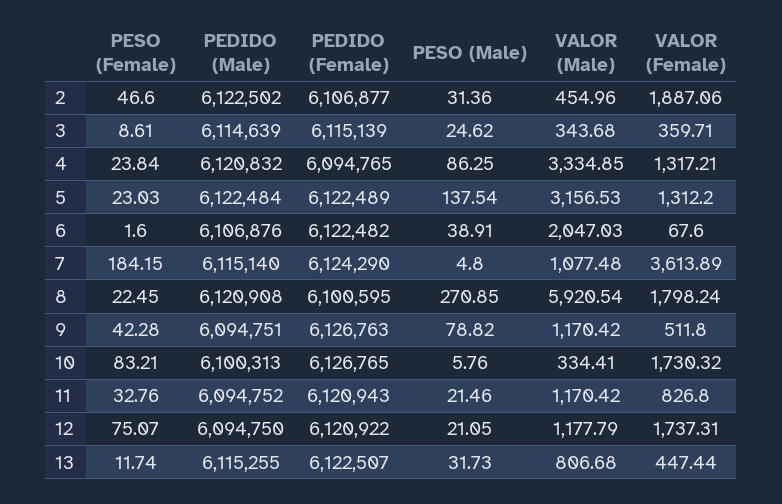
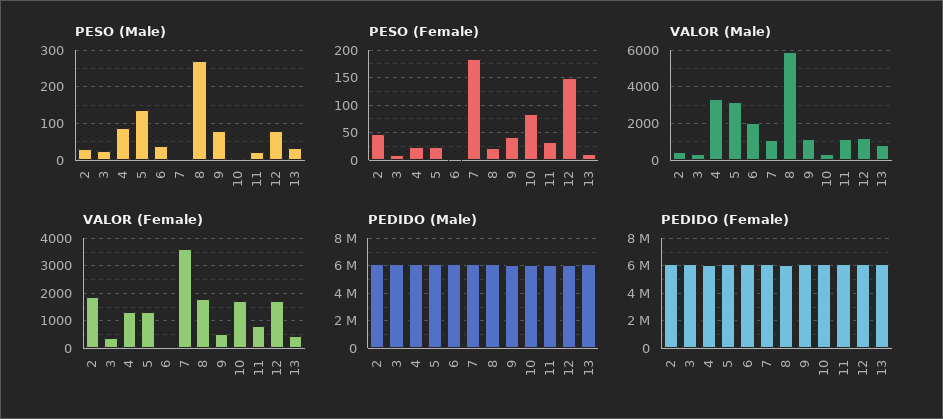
  {
    "PESO (Female)": {
      "2": 46.6,
      "3": 8.61,
      "4": 23.84,
      "5": 23.03,
      "6": 1.6,
      "7": 184.15,
      "8": 22.45,
      "9": 42.28,
      "10": 83.21,
      "11": 32.76,
-     "12": 75.07,
+     "12": 150,
      "13": 11.74
    },
    "PEDIDO (Male)": {
      "2": 6122502,
      "3": 6114639,
      "4": 6120832,
      "5": 6122484,
      "6": 6106876,
      "7": 6115140,
      "8": 6120908,
      "9": 6094751,
      "10": 6100313,
      "11": 6094752,
      "12": 6094750,
      "13": 6115255
    },
    "PEDIDO (Female)": {
      "2": 6106877,
      "3": 6115139,
      "4": 6094765,
      "5": 6122489,
      "6": 6122482,
      "7": 6124290,
      "8": 6100595,
      "9": 6126763,
      "10": 6126765,
      "11": 6120943,
      "12": 6120922,
      "13": 6122507
    },
    "PESO (Male)": {
      "2": 31.36,
      "3": 24.62,
      "4": 86.25,
      "5": 137.54,
      "6": 38.91,
      "7": 4.8,
      "8": 270.85,
      "9": 78.82,
      "10": 5.76,
      "11": 21.46,
-     "12": 21.05,
+     "12": 80,
      "13": 31.73
    },
    "VALOR (Male)": {
      "2": 454.96,
      "3": 343.68,
      "4": 3334.85,
      "5": 3156.53,
      "6": 2047.03,
      "7": 1077.48,
      "8": 5920.54,
      "9": 1170.42,
      "10": 334.41,
      "11": 1170.42,
      "12": 1177.79,
      "13": 806.68
    },
    "VALOR (Female)": {
      "2": 1887.06,
      "3": 359.71,
      "4": 1317.21,
      "5": 1312.2,
      "6": 67.6,
      "7": 3613.89,
      "8": 1798.24,
      "9": 511.8,
      "10": 1730.32,
      "11": 826.8,
      "12": 1737.31,
      "13": 447.44
    }
  }

